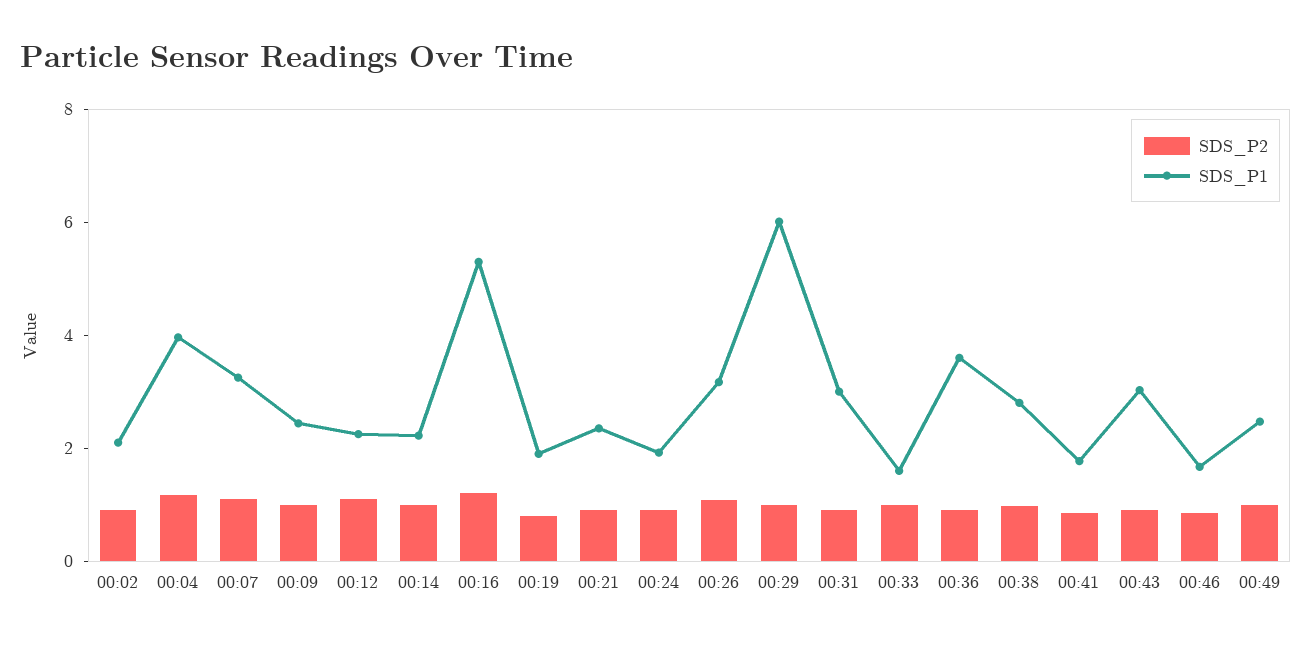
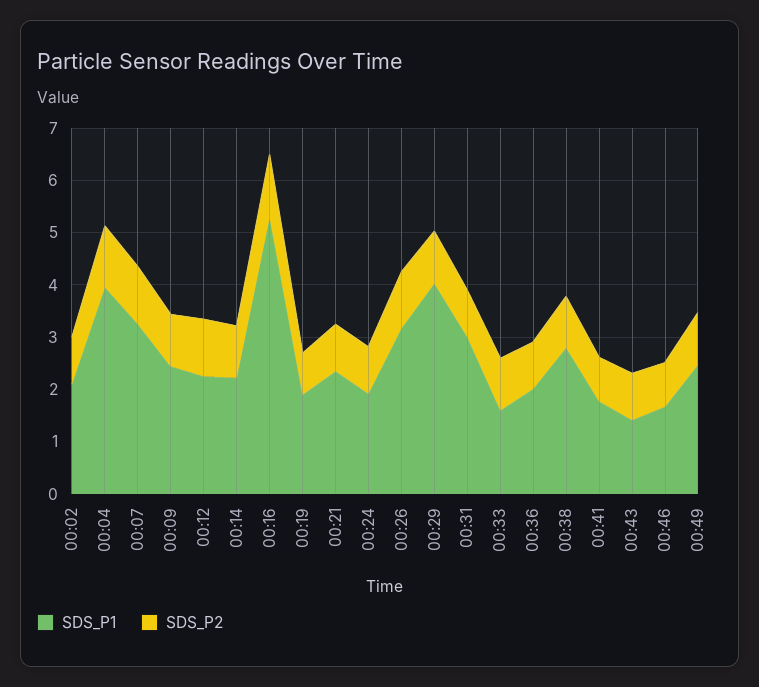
  {
    "SDS_P2": {
      "00:02": 1,
      "00:04": 1.2,
      "00:07": 1.2,
      "00:09": 1,
      "00:12": 1.2,
      "00:14": 1,
      "00:16": 1.2,
      "00:19": 0.8,
      "00:21": 1,
      "00:24": 1,
      "00:26": 1,
      "00:29": 1,
      "00:31": 1,
      "00:33": 1,
      "00:36": 1,
      "00:38": 1,
      "00:41": 0.8,
      "00:43": 1,
      "00:46": 0.8,
      "00:49": 1
    },
    "SDS_P1": {
      "00:02": 2.2,
      "00:04": 4,
      "00:07": 3.2,
      "00:09": 2.4,
      "00:12": 2.2,
      "00:14": 2.2,
      "00:16": 5.4,
      "00:19": 2,
      "00:21": 2.4,
      "00:24": 2,
      "00:26": 3.2,
-     "00:29": 6,
+     "00:29": 4,
      "00:31": 3,
      "00:33": 1.6,
-     "00:36": 3.5,
+     "00:36": 2,
      "00:38": 2.8,
      "00:41": 1.8,
-     "00:43": 3,
+     "00:43": 1.4,
      "00:46": 1.6,
      "00:49": 2.4
    }
  }

